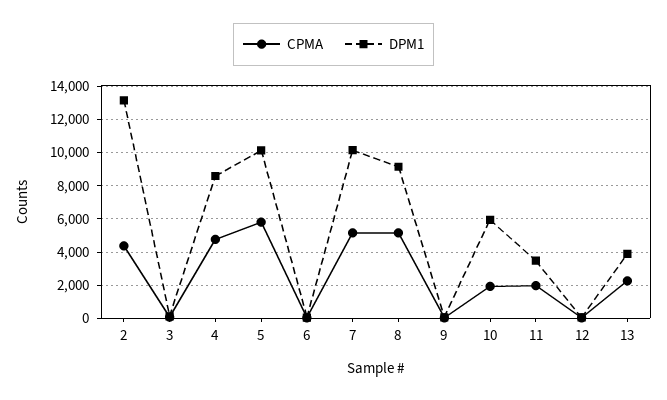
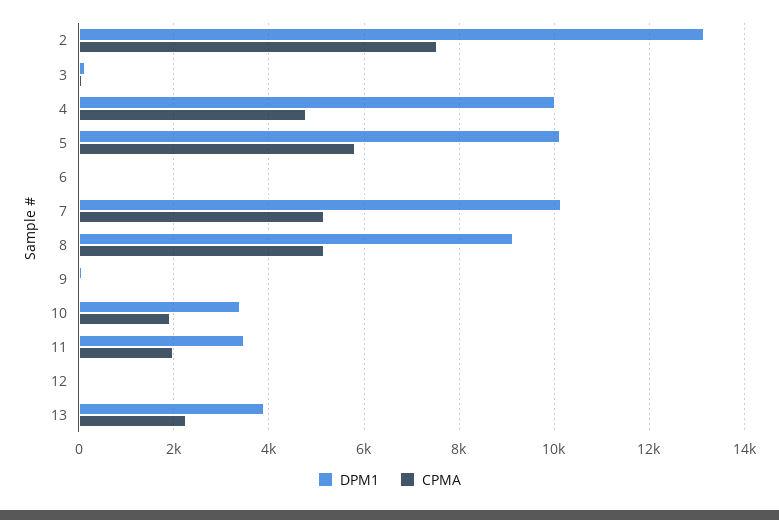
  {
    "CPMA": {
-     "2": 4500,
+     "2": 7600,
      "3": 0,
      "4": 4800,
      "5": 5800,
      "6": 0,
      "7": 5200,
      "8": 5200,
      "9": 0,
      "10": 2000,
      "11": 2000,
      "12": 0,
      "13": 2200
    },
    "DPM1": {
      "2": 13200,
      "3": 200,
-     "4": 8500,
+     "4": 10000,
      "5": 10200,
      "6": 0,
      "7": 10200,
      "8": 9200,
      "9": 0,
-     "10": 6000,
+     "10": 3400,
      "11": 3400,
      "12": 0,
      "13": 3800
    }
  }

